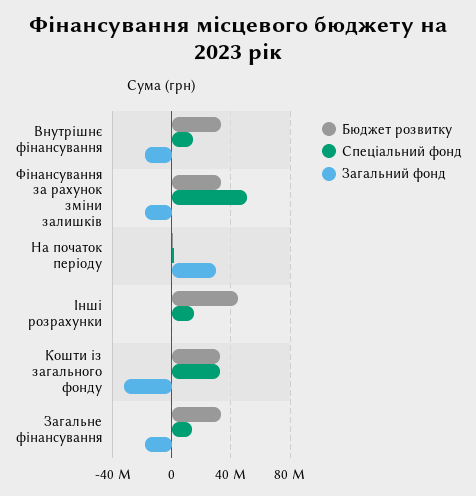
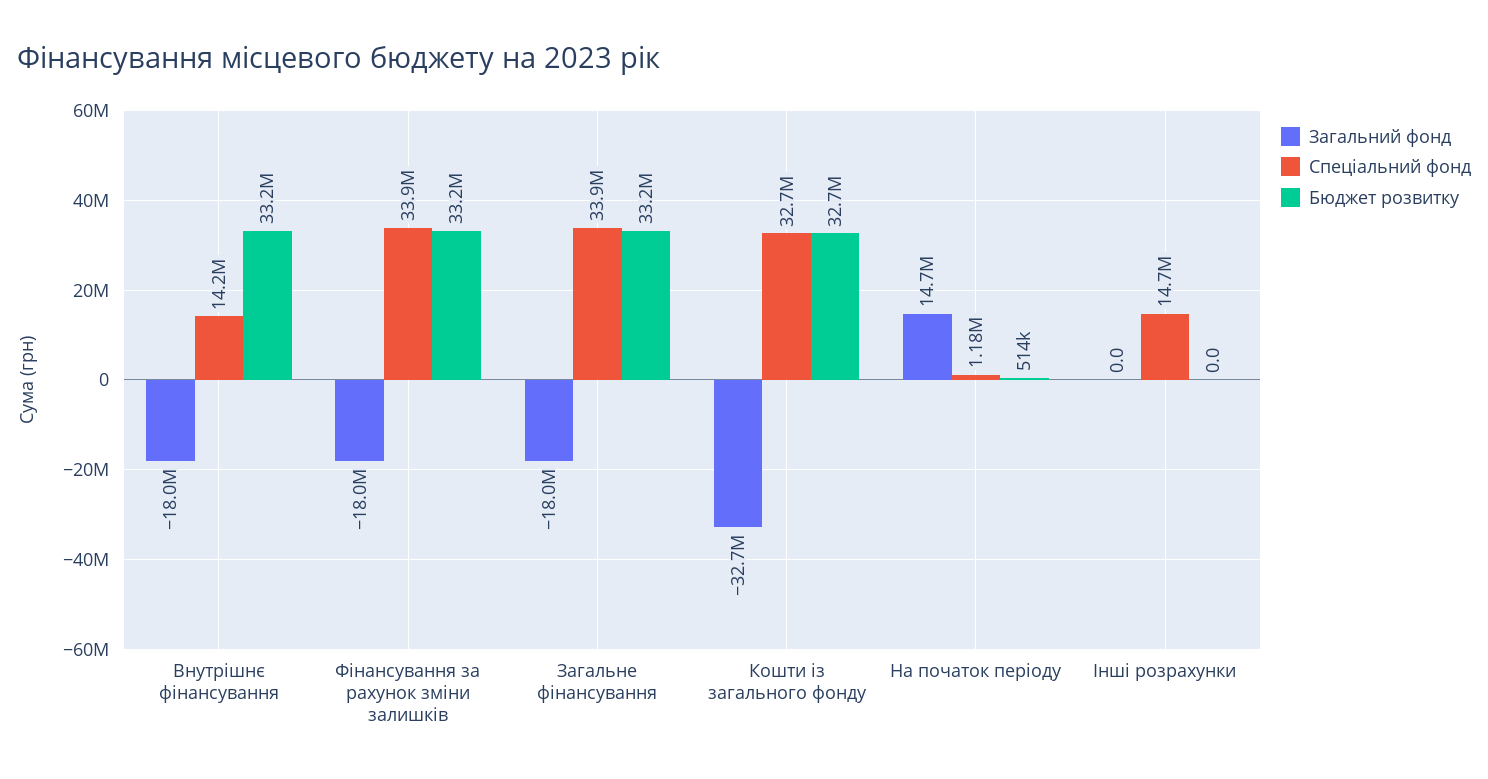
  {
    "Бюджет розвитку": {
      "Внутрішнє фінансування": 33200000,
      "Фінансування за рахунок зміни залишків": 33200000,
      "На початок періоду": 514000,
-     "Інші розрахунки": 45000000,
+     "Інші розрахунки": 0,
      "Кошти із загального фонду": 32700000,
      "Загальне фінансування": 33200000
    },
    "Спеціальний фонд": {
      "Внутрішнє фінансування": 14200000,
-     "Фінансування за рахунок зміни залишків": 50000000,
+     "Фінансування за рахунок зміни залишків": 33900000,
      "На початок періоду": 1180000,
      "Інші розрахунки": 14700000,
      "Кошти із загального фонду": 32700000,
-     "Загальне фінансування": 15000000
+     "Загальне фінансування": 33900000
    },
    "Загальний фонд": {
      "Внутрішнє фінансування": -18000000,
      "Фінансування за рахунок зміни залишків": -18000000,
-     "На початок періоду": 30000000,
+     "На початок періоду": 14700000,
      "Інші розрахунки": 0,
      "Кошти із загального фонду": -32700000,
      "Загальне фінансування": -18000000
    }
  }

